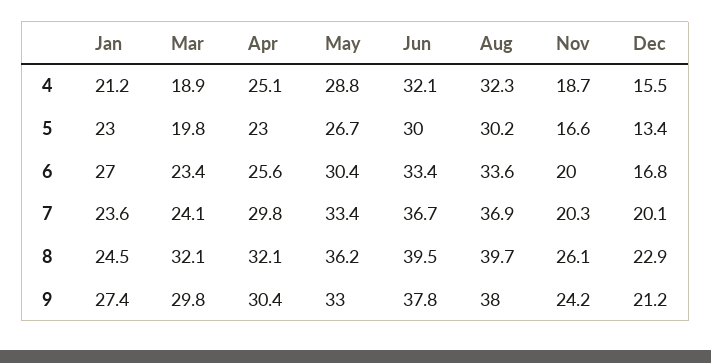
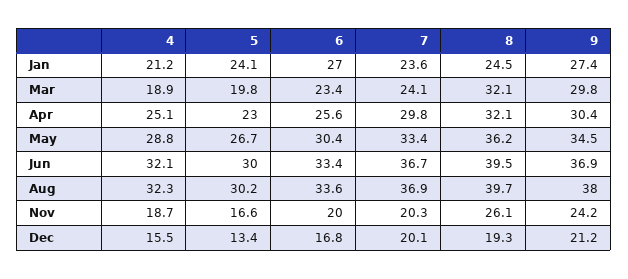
  {
    "Jan": {
      "4": 21.2,
-     "5": 23,
+     "5": 24.1,
      "6": 27,
      "7": 23.6,
      "8": 24.5,
      "9": 27.4
    },
    "Mar": {
      "4": 18.9,
      "5": 19.8,
      "6": 23.4,
      "7": 24.1,
      "8": 32.1,
      "9": 29.8
    },
    "Apr": {
      "4": 25.1,
      "5": 23,
      "6": 25.6,
      "7": 29.8,
      "8": 32.1,
      "9": 30.4
    },
    "May": {
      "4": 28.8,
      "5": 26.7,
      "6": 30.4,
      "7": 33.4,
      "8": 36.2,
-     "9": 33
+     "9": 34.5
    },
    "Jun": {
      "4": 32.1,
      "5": 30,
      "6": 33.4,
      "7": 36.7,
      "8": 39.5,
-     "9": 37.8
+     "9": 36.9
    },
    "Aug": {
      "4": 32.3,
      "5": 30.2,
      "6": 33.6,
      "7": 36.9,
      "8": 39.7,
      "9": 38
    },
    "Nov": {
      "4": 18.7,
      "5": 16.6,
      "6": 20,
      "7": 20.3,
      "8": 26.1,
      "9": 24.2
    },
    "Dec": {
      "4": 15.5,
      "5": 13.4,
      "6": 16.8,
      "7": 20.1,
-     "8": 22.9,
+     "8": 19.3,
      "9": 21.2
    }
  }

